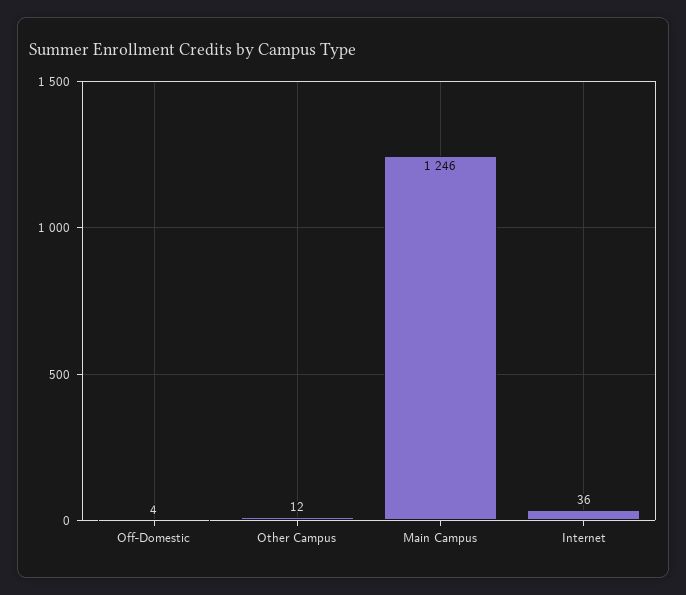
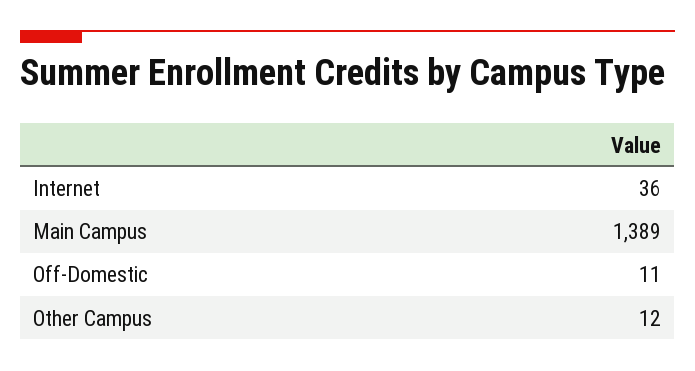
  {
-   "Off-Domestic": 4,
+   "Off-Domestic": 11,
    "Other Campus": 12,
-   "Main Campus": 1246,
+   "Main Campus": 1389,
    "Internet": 36
  }

